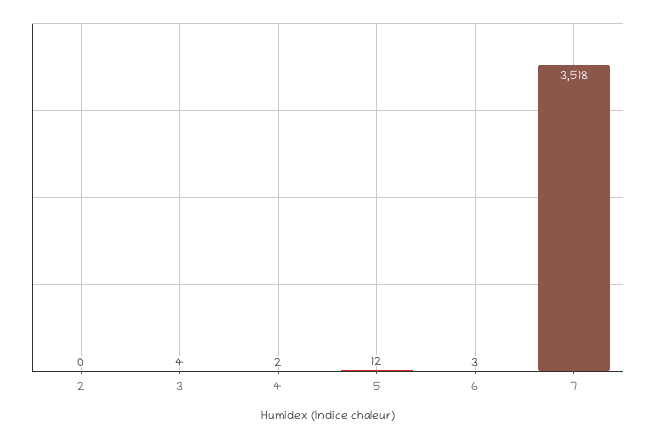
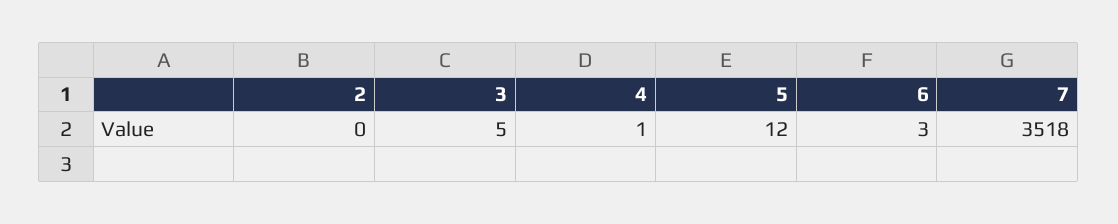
  {
    "2": 0,
-   "3": 4,
+   "3": 5,
-   "4": 2,
+   "4": 1,
    "5": 12,
    "6": 3,
    "7": 3518
  }

